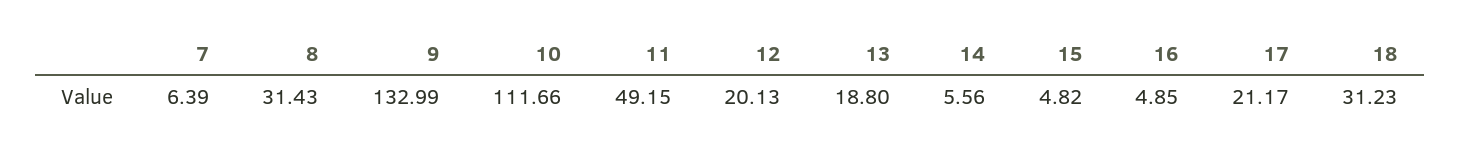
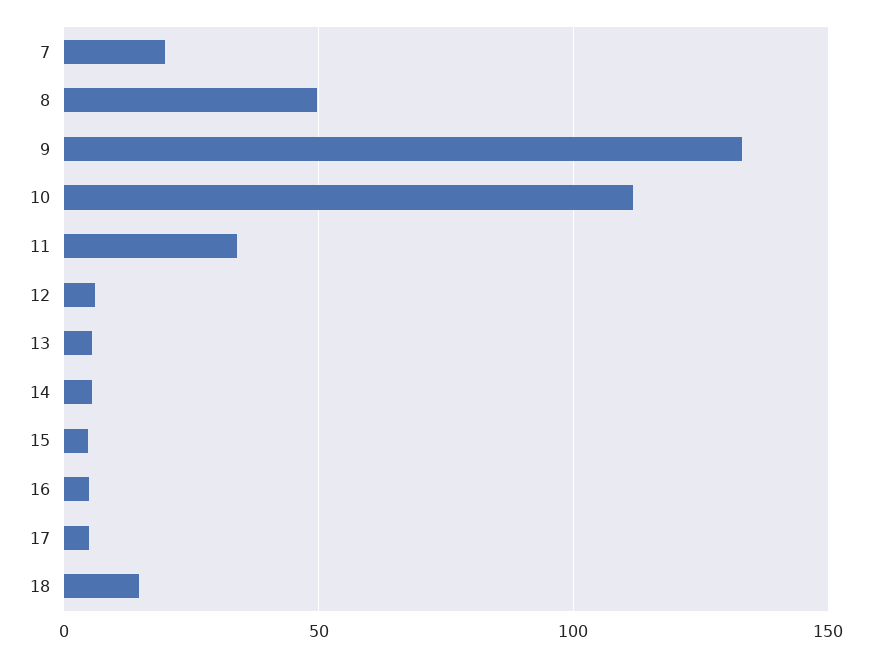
  {
-   "7": 6.39,
+   "7": 20,
-   "8": 31.43,
+   "8": 50,
    "9": 132.99,
    "10": 111.66,
-   "11": 49.15,
+   "11": 35,
-   "12": 20.13,
+   "12": 5,
-   "13": 18.8,
+   "13": 5,
    "14": 5.56,
    "15": 4.82,
    "16": 4.85,
-   "17": 21.17,
+   "17": 5,
-   "18": 31.23
+   "18": 15
  }

